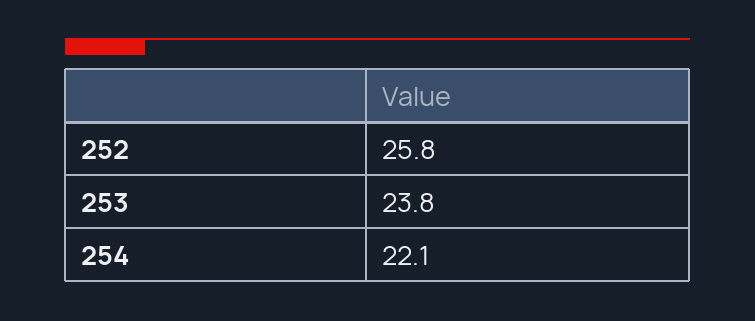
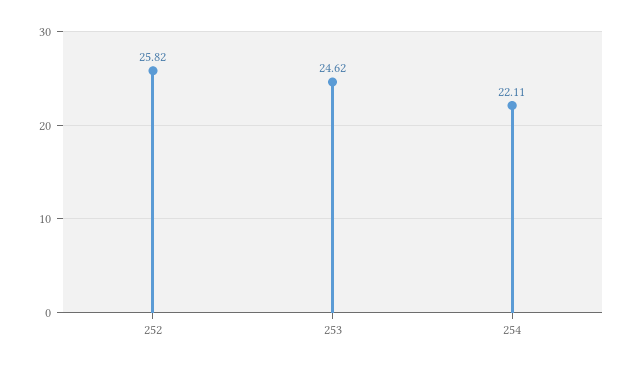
  {
    "252": 25.82,
-   "253": 23.8,
+   "253": 24.62,
    "254": 22.11
  }

